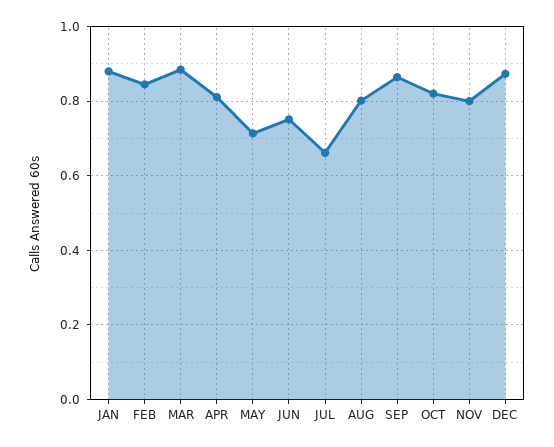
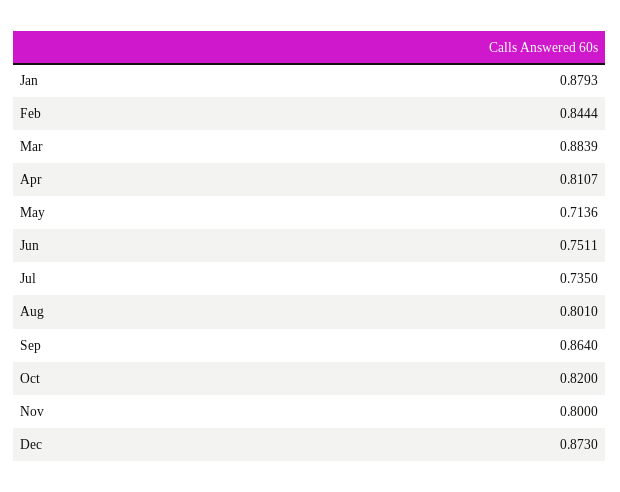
  {
    "JAN": 0.8793,
    "FEB": 0.8444,
    "MAR": 0.8839,
    "APR": 0.8107,
    "MAY": 0.7136,
    "JUN": 0.7511,
-   "JUL": 0.66,
+   "JUL": 0.735,
    "AUG": 0.801,
    "SEP": 0.864,
    "OCT": 0.82,
    "NOV": 0.8,
    "DEC": 0.873
  }

